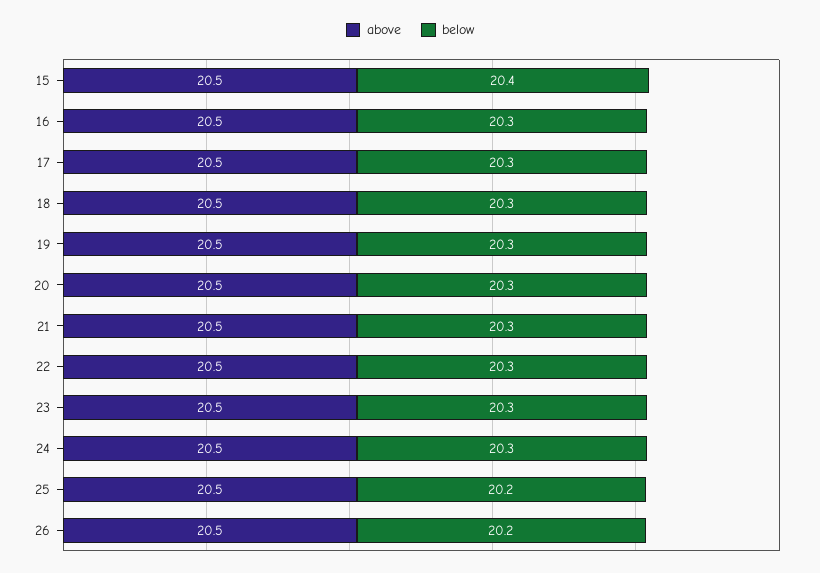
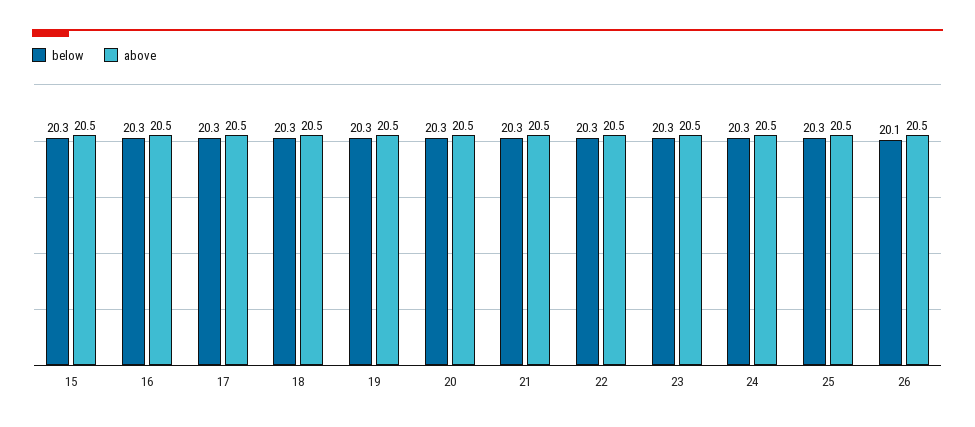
  {
    "above": {
      "15": 20.5,
      "16": 20.5,
      "17": 20.5,
      "18": 20.5,
      "19": 20.5,
      "20": 20.5,
      "21": 20.5,
      "22": 20.5,
      "23": 20.5,
      "24": 20.5,
      "25": 20.5,
      "26": 20.5
    },
    "below": {
-     "15": 20.4,
+     "15": 20.3,
      "16": 20.3,
      "17": 20.3,
      "18": 20.3,
      "19": 20.3,
      "20": 20.3,
      "21": 20.3,
      "22": 20.3,
      "23": 20.3,
      "24": 20.3,
-     "25": 20.2,
+     "25": 20.3,
-     "26": 20.2
+     "26": 20.1
    }
  }

